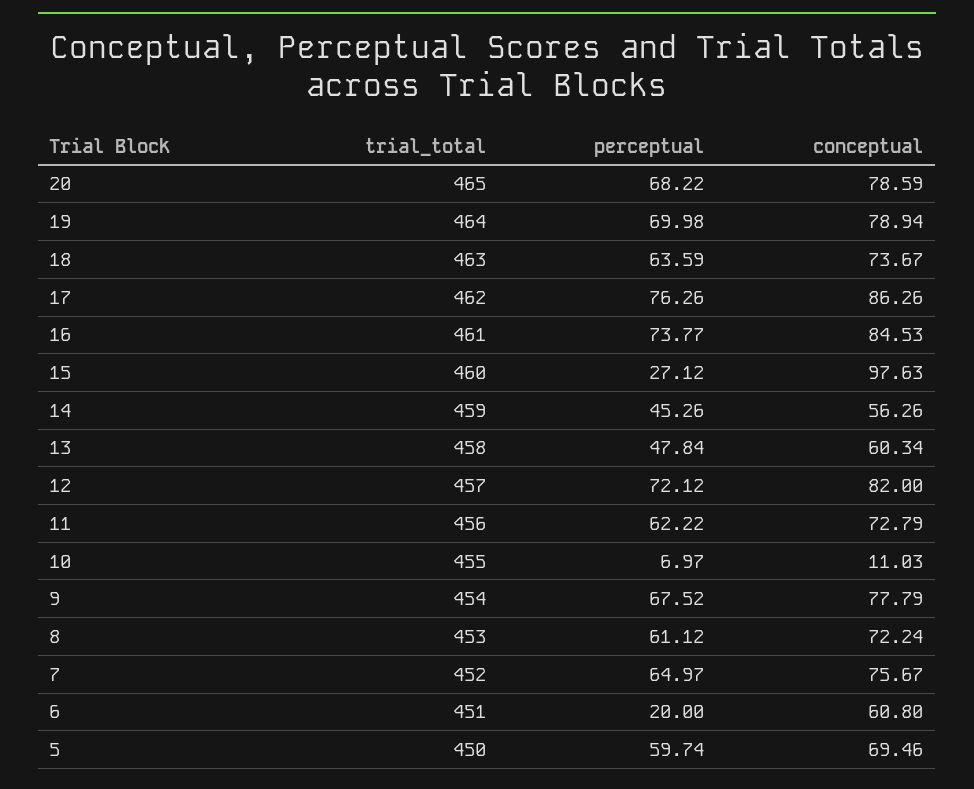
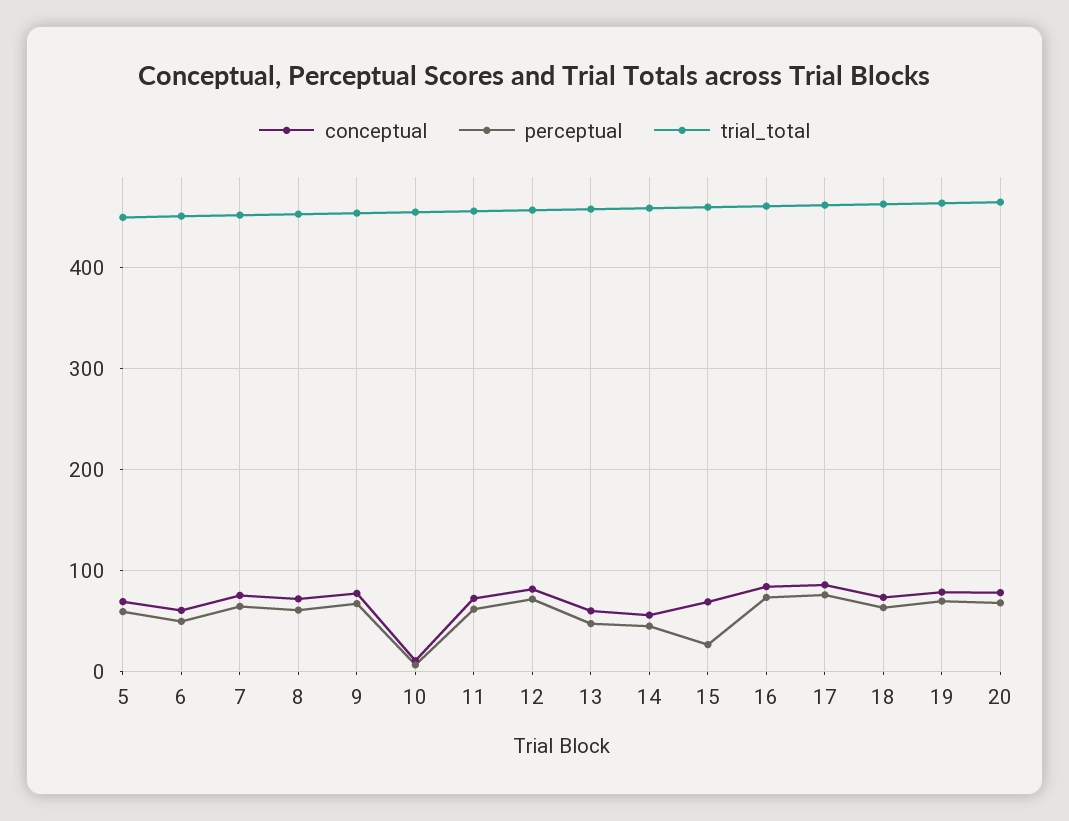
  {
    "trial_total": {
      "20": 465,
      "19": 464,
      "18": 463,
      "17": 462,
      "16": 461,
      "15": 460,
      "14": 459,
      "13": 458,
      "12": 457,
      "11": 456,
      "10": 455,
      "9": 454,
      "8": 453,
      "7": 452,
      "6": 451,
      "5": 450
    },
    "perceptual": {
      "20": 68.22,
      "19": 69.98,
      "18": 63.59,
      "17": 76.26,
      "16": 73.77,
      "15": 27.12,
      "14": 45.26,
      "13": 47.84,
      "12": 72.12,
      "11": 62.22,
      "10": 6.97,
      "9": 67.52,
      "8": 61.12,
      "7": 64.97,
-     "6": 20,
+     "6": 50,
      "5": 59.74
    },
    "conceptual": {
      "20": 78.59,
      "19": 78.94,
      "18": 73.67,
      "17": 86.26,
      "16": 84.53,
-     "15": 97.63,
+     "15": 70,
      "14": 56.26,
      "13": 60.34,
      "12": 82,
      "11": 72.79,
      "10": 11.03,
      "9": 77.79,
      "8": 72.24,
      "7": 75.67,
      "6": 60.8,
      "5": 69.46
    }
  }

